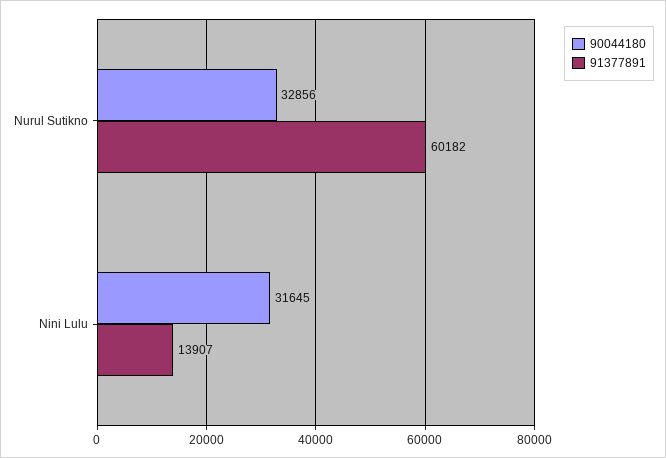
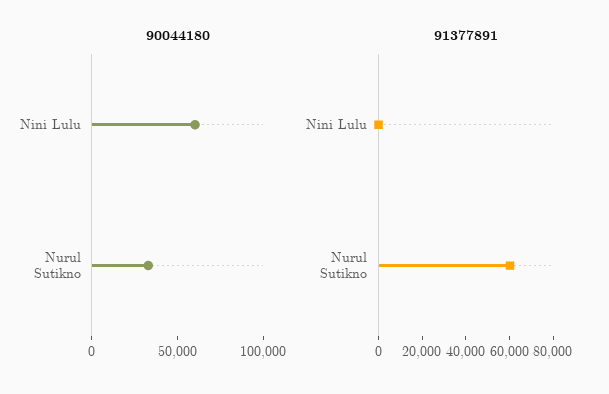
  {
    "90044180": {
      "Nurul Sutikno": 32856,
-     "Nini Lulu": 31645
+     "Nini Lulu": 60000
    },
    "91377891": {
      "Nurul Sutikno": 60182,
-     "Nini Lulu": 13907
+     "Nini Lulu": 0
    }
  }

